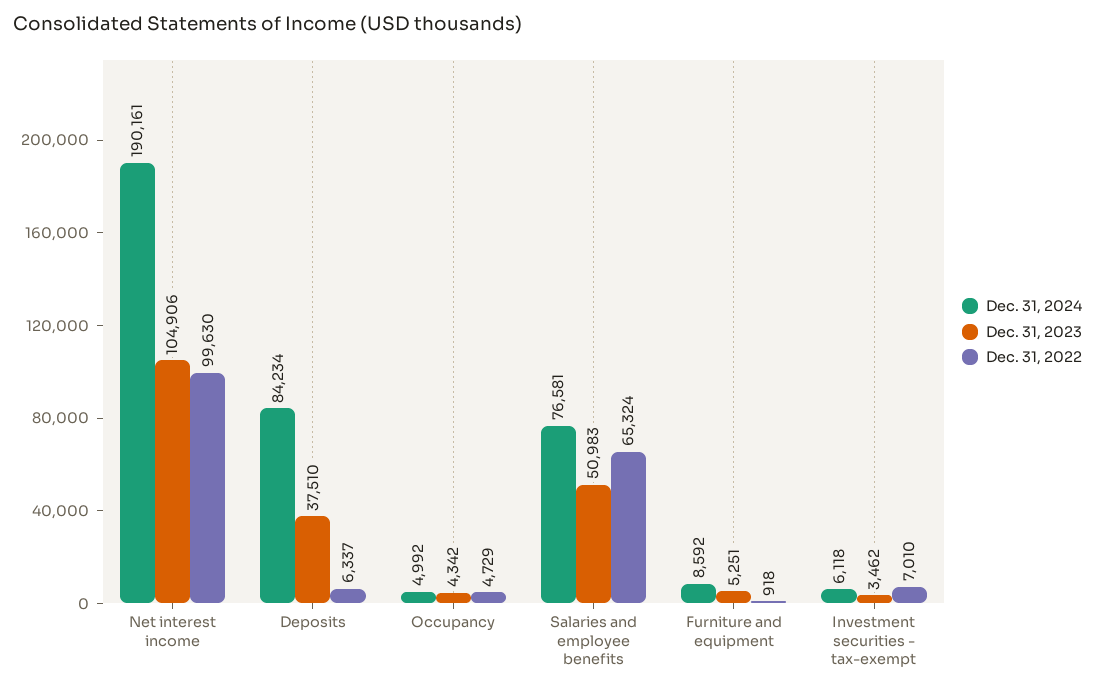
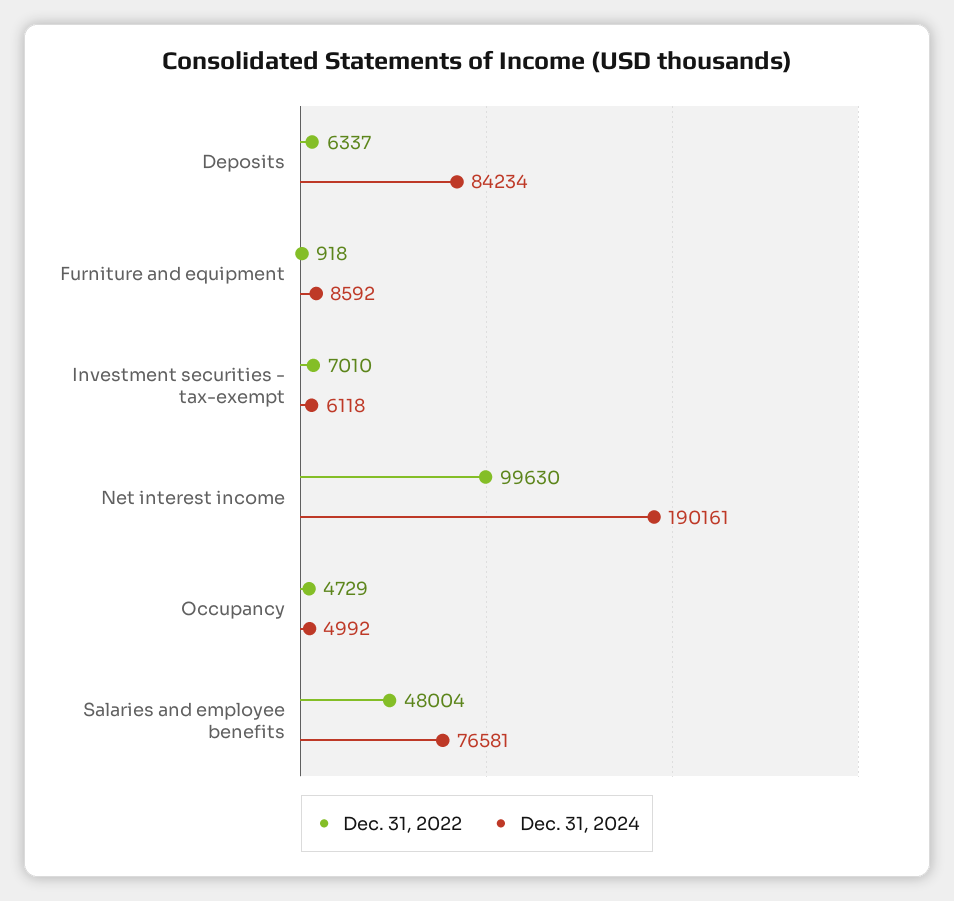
  {
    "Dec. 31, 2024": {
      "Net interest income": 190161,
      "Deposits": 84234,
      "Occupancy": 4992,
      "Salaries and employee benefits": 76581,
      "Furniture and equipment": 8592,
      "Investment securities - tax-exempt": 6118
    },
-   "Dec. 31, 2023": {
-     "Net interest income": 104906,
-     "Deposits": 37510,
-     "Occupancy": 4342,
-     "Salaries and employee benefits": 50983,
-     "Furniture and equipment": 5251,
-     "Investment securities - tax-exempt": 3462
-   },
    "Dec. 31, 2022": {
      "Net interest income": 99630,
      "Deposits": 6337,
      "Occupancy": 4729,
-     "Salaries and employee benefits": 65324,
+     "Salaries and employee benefits": 48004,
      "Furniture and equipment": 918,
      "Investment securities - tax-exempt": 7010
    }
  }

